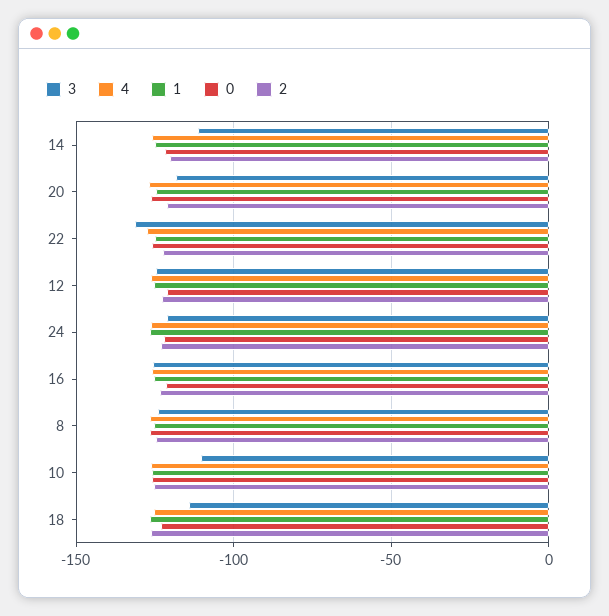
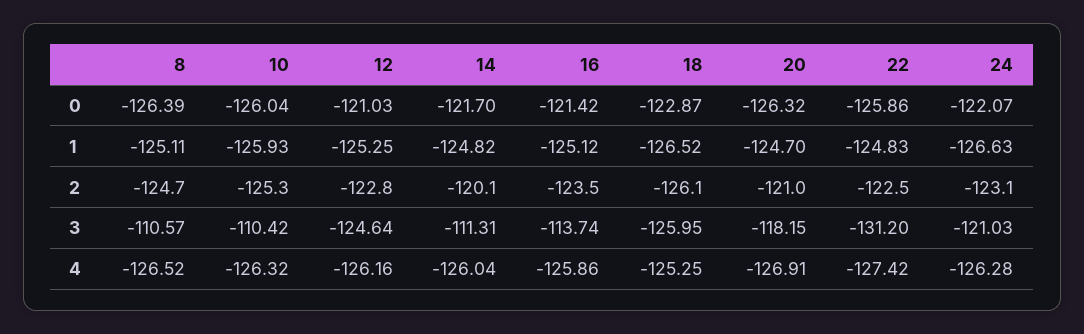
  {
    "3": {
      "14": -111.31,
      "20": -118.15,
      "22": -131.2,
      "12": -124.64,
      "24": -121.03,
-     "16": -125,
+     "16": -113.74,
-     "8": -125,
+     "8": -110.57,
      "10": -110.42,
-     "18": -115
+     "18": -125.95
    },
    "4": {
      "14": -126.04,
      "20": -126.91,
      "22": -127.42,
      "12": -126.16,
      "24": -126.28,
      "16": -125.86,
      "8": -126.52,
      "10": -126.32,
      "18": -125.25
    },
    "1": {
      "14": -124.82,
      "20": -124.7,
      "22": -124.83,
      "12": -125.25,
      "24": -126.63,
      "16": -125.12,
      "8": -125.11,
      "10": -125.93,
      "18": -126.52
    },
    "0": {
      "14": -121.7,
      "20": -126.32,
      "22": -125.86,
      "12": -121.03,
      "24": -122.07,
      "16": -121.42,
      "8": -126.39,
      "10": -126.04,
      "18": -122.87
    },
    "2": {
      "14": -120.1,
      "20": -121,
      "22": -122.5,
      "12": -122.8,
      "24": -123.1,
      "16": -123.5,
      "8": -124.7,
      "10": -125.3,
      "18": -126.1
    }
  }

